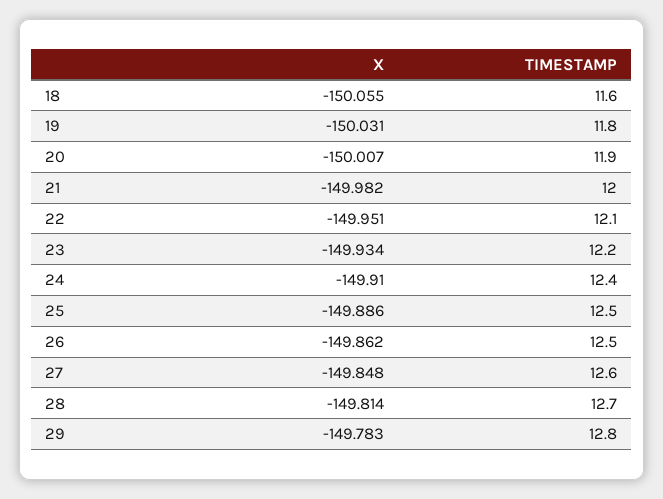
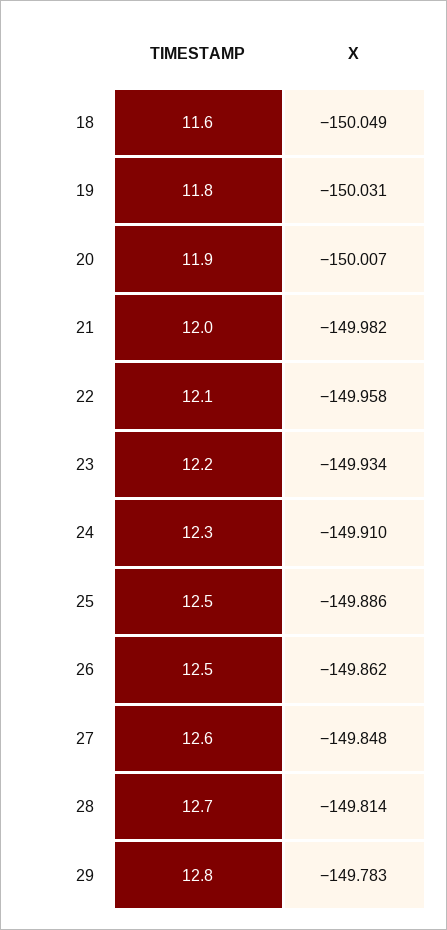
  {
    "X": {
-     "18": -150.055,
+     "18": -150.049,
      "19": -150.031,
      "20": -150.007,
      "21": -149.982,
-     "22": -149.951,
+     "22": -149.958,
      "23": -149.934,
      "24": -149.91,
      "25": -149.886,
      "26": -149.862,
      "27": -149.848,
      "28": -149.814,
      "29": -149.783
    },
    "TIMESTAMP": {
      "18": 11.6,
      "19": 11.8,
      "20": 11.9,
      "21": 12,
      "22": 12.1,
      "23": 12.2,
-     "24": 12.4,
+     "24": 12.3,
      "25": 12.5,
      "26": 12.5,
      "27": 12.6,
      "28": 12.7,
      "29": 12.8
    }
  }

